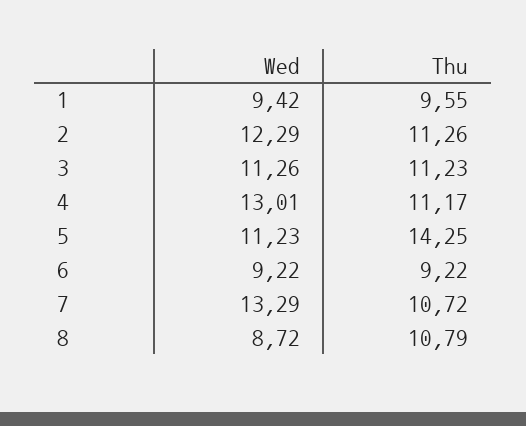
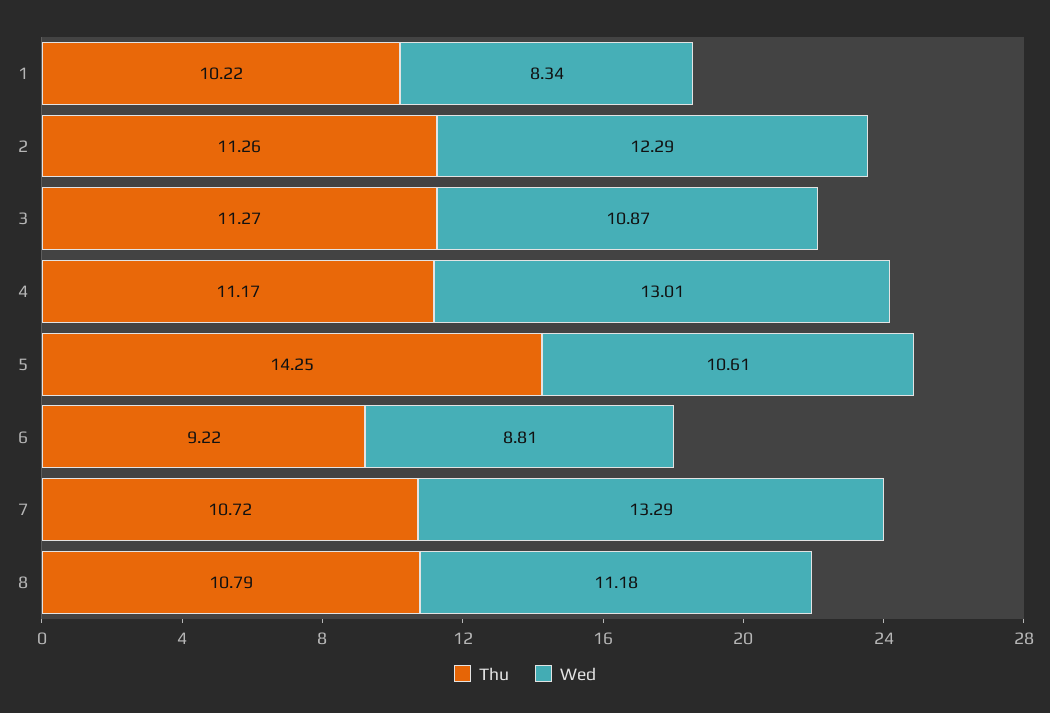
  {
    "Wed": {
-     "1": 9.42,
+     "1": 8.34,
      "2": 12.29,
-     "3": 11.26,
+     "3": 10.87,
      "4": 13.01,
-     "5": 11.23,
+     "5": 10.61,
-     "6": 9.22,
+     "6": 8.81,
      "7": 13.29,
-     "8": 8.72
+     "8": 11.18
    },
    "Thu": {
-     "1": 9.55,
+     "1": 10.22,
      "2": 11.26,
-     "3": 11.23,
+     "3": 11.27,
      "4": 11.17,
      "5": 14.25,
      "6": 9.22,
      "7": 10.72,
      "8": 10.79
    }
  }

